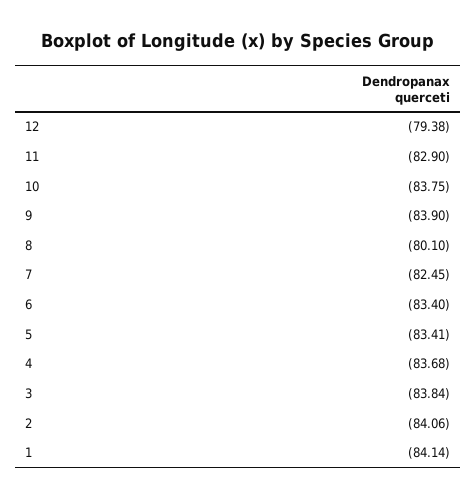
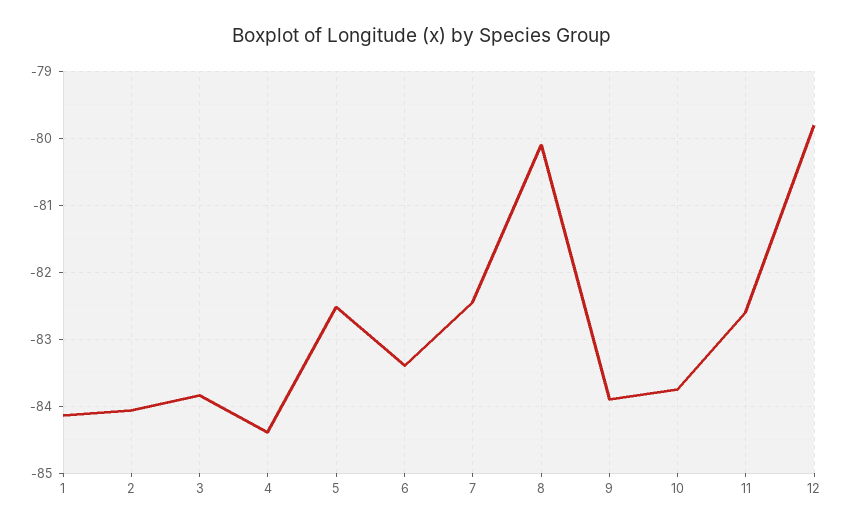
  {
-   "12": -79.38,
+   "12": -79.8,
-   "11": -82.9,
+   "11": -82.6,
    "10": -83.75,
    "9": -83.9,
    "8": -80.1,
    "7": -82.45,
    "6": -83.4,
-   "5": -83.41,
+   "5": -82.5,
-   "4": -83.68,
+   "4": -84.4,
    "3": -83.84,
    "2": -84.06,
    "1": -84.14
  }

